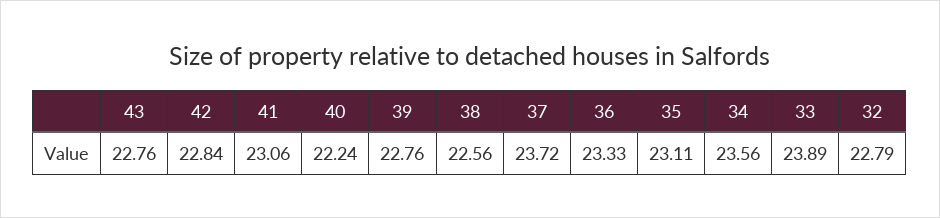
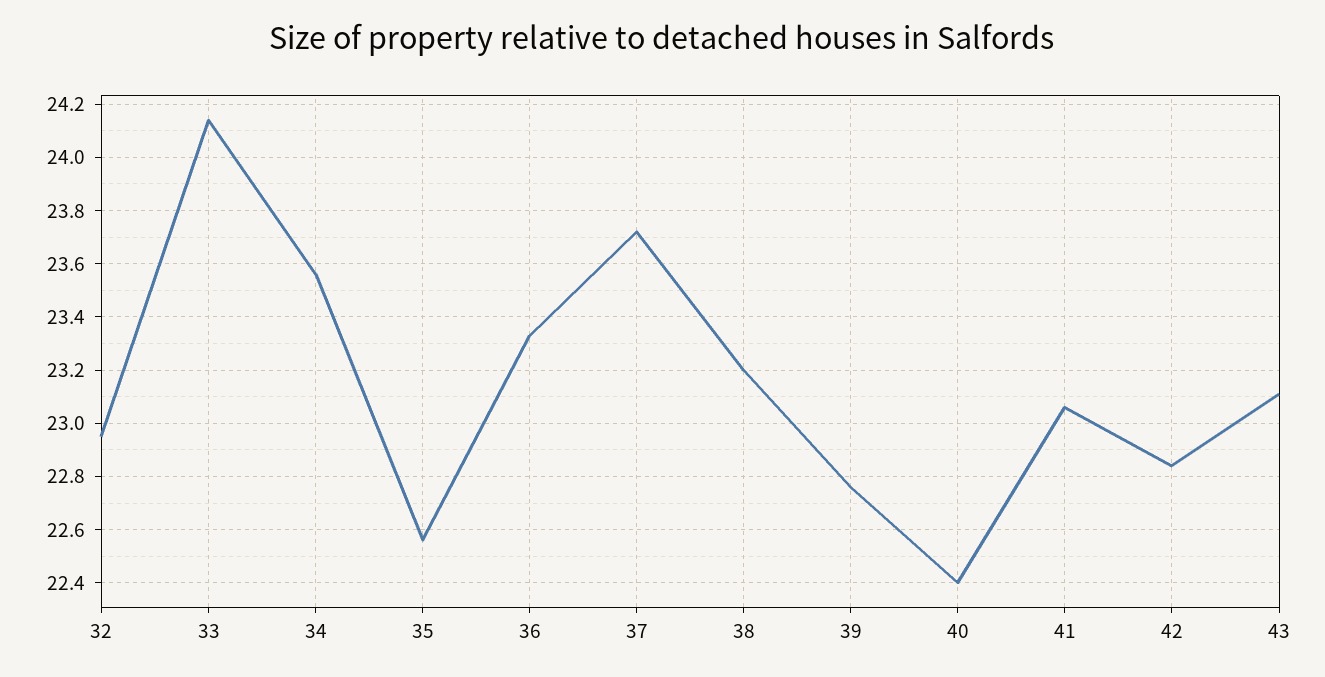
  {
-   "43": 22.76,
+   "43": 23.1,
    "42": 22.84,
    "41": 23.06,
-   "40": 22.24,
+   "40": 22.4,
    "39": 22.76,
-   "38": 22.56,
+   "38": 23.2,
    "37": 23.72,
    "36": 23.33,
-   "35": 23.11,
+   "35": 22.55,
    "34": 23.56,
-   "33": 23.89,
+   "33": 24.15,
-   "32": 22.79
+   "32": 22.95
  }

